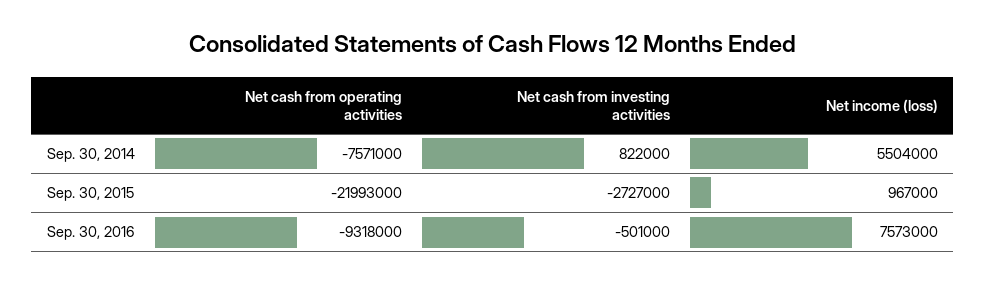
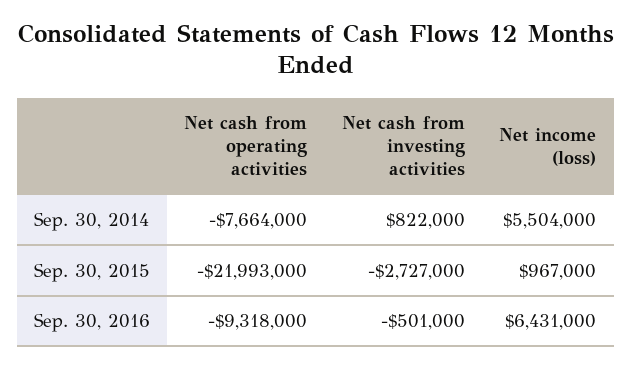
  {
    "Net cash from operating activities": {
-     "Sep. 30, 2014": -7571000,
+     "Sep. 30, 2014": -7664000,
      "Sep. 30, 2015": -21993000,
      "Sep. 30, 2016": -9318000
    },
    "Net cash from investing activities": {
      "Sep. 30, 2014": 822000,
      "Sep. 30, 2015": -2727000,
      "Sep. 30, 2016": -501000
    },
    "Net income (loss)": {
      "Sep. 30, 2014": 5504000,
      "Sep. 30, 2015": 967000,
-     "Sep. 30, 2016": 7573000
+     "Sep. 30, 2016": 6431000
    }
  }

